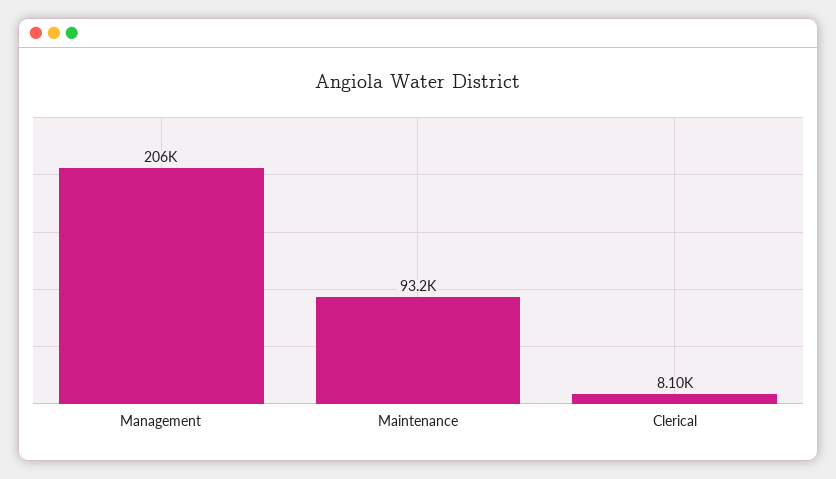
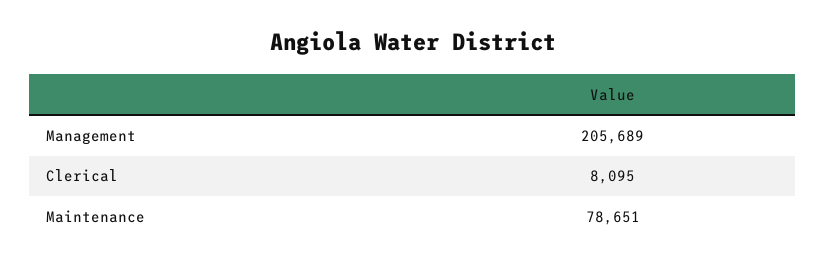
  {
    "Management": 205689,
-   "Maintenance": 93200,
+   "Maintenance": 78651,
    "Clerical": 8095
  }

